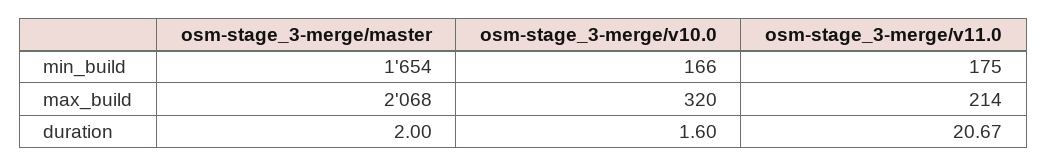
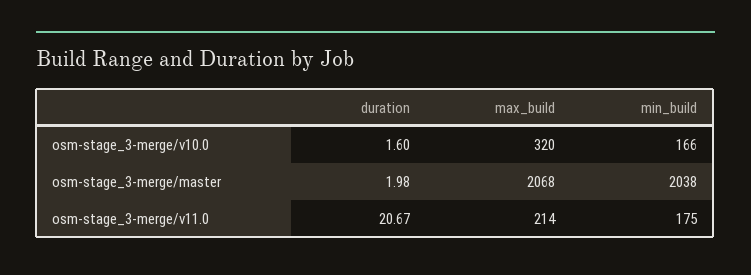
  {
    "osm-stage_3-merge/master": {
-     "min_build": 1654,
+     "min_build": 2038,
      "max_build": 2068,
-     "duration": 2
+     "duration": 1.98
    },
    "osm-stage_3-merge/v10.0": {
      "min_build": 166,
      "max_build": 320,
      "duration": 1.6
    },
    "osm-stage_3-merge/v11.0": {
      "min_build": 175,
      "max_build": 214,
      "duration": 20.67
    }
  }

